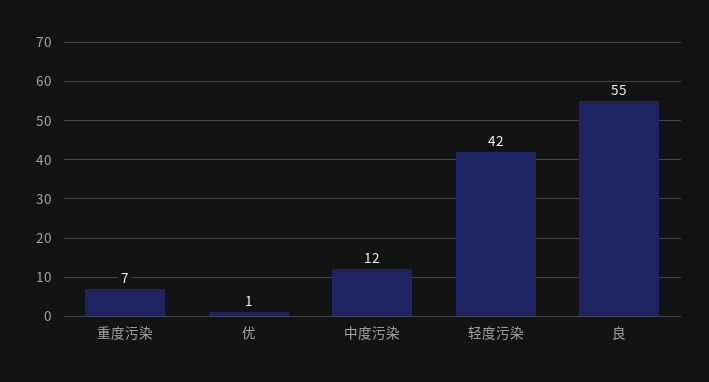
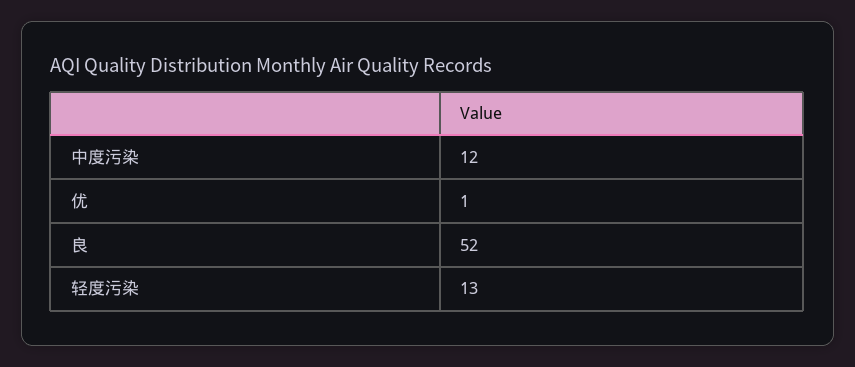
  {
-   "重度污染": 7,
    "优": 1,
    "中度污染": 12,
-   "轻度污染": 42,
+   "轻度污染": 13,
-   "良": 55
+   "良": 52
  }

